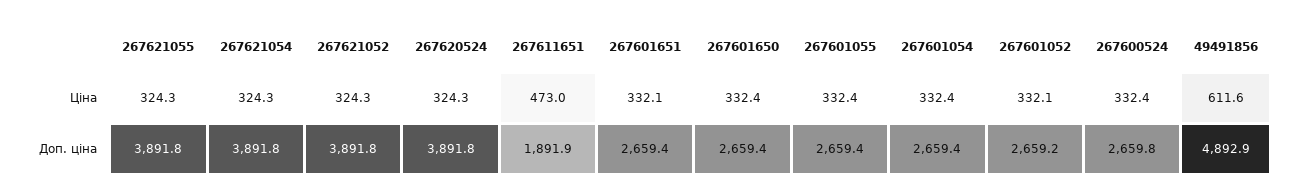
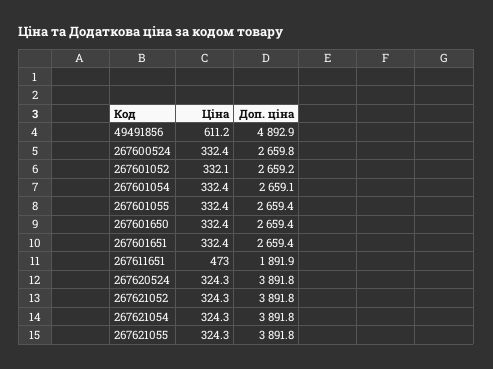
  {
    "267621055": {
      "Ціна": 324.3,
      "Доп. ціна": 3891.8
    },
    "267621054": {
      "Ціна": 324.3,
      "Доп. ціна": 3891.8
    },
    "267621052": {
      "Ціна": 324.3,
      "Доп. ціна": 3891.8
    },
    "267620524": {
      "Ціна": 324.3,
      "Доп. ціна": 3891.8
    },
    "267611651": {
      "Ціна": 473,
      "Доп. ціна": 1891.9
    },
    "267601651": {
-     "Ціна": 332.1,
+     "Ціна": 332.4,
      "Доп. ціна": 2659.4
    },
    "267601650": {
      "Ціна": 332.4,
      "Доп. ціна": 2659.4
    },
    "267601055": {
      "Ціна": 332.4,
      "Доп. ціна": 2659.4
    },
    "267601054": {
      "Ціна": 332.4,
-     "Доп. ціна": 2659.4
+     "Доп. ціна": 2659.1
    },
    "267601052": {
      "Ціна": 332.1,
      "Доп. ціна": 2659.2
    },
    "267600524": {
      "Ціна": 332.4,
      "Доп. ціна": 2659.8
    },
    "49491856": {
-     "Ціна": 611.6,
+     "Ціна": 611.2,
      "Доп. ціна": 4892.9
    }
  }

